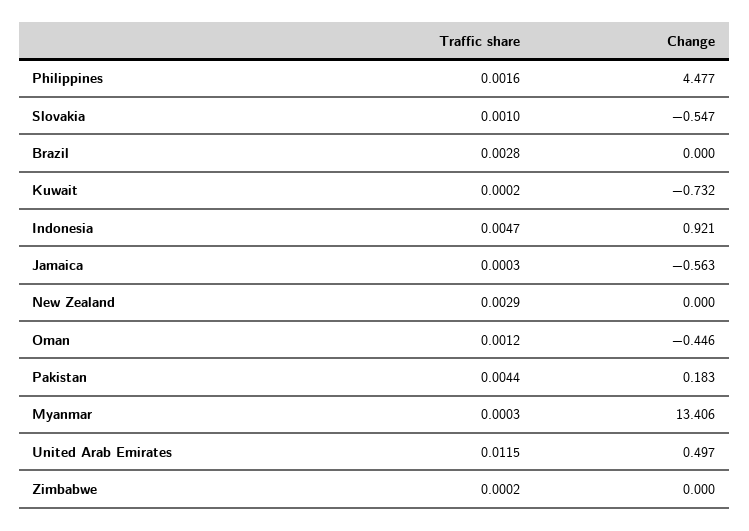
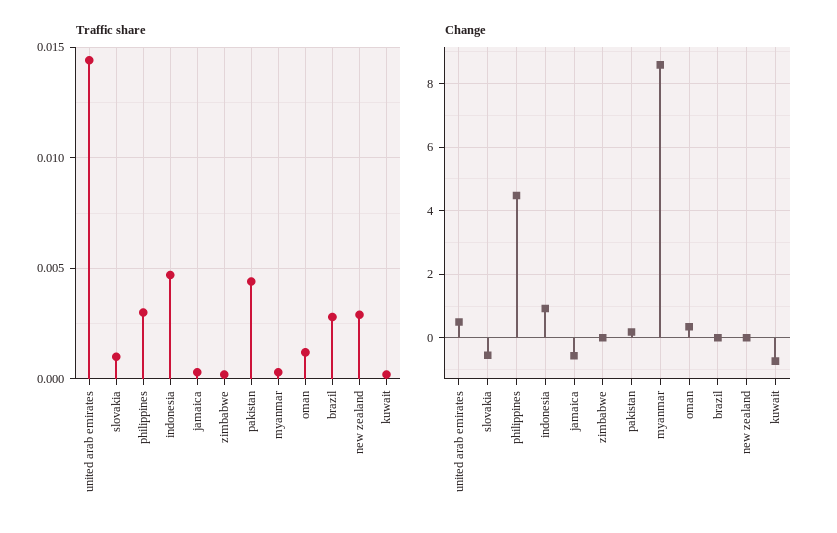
  {
    "Traffic share": {
-     "Philippines": 0.0016,
+     "Philippines": 0.003,
      "Slovakia": 0.001,
      "Brazil": 0.0028,
      "Kuwait": 0.0002,
      "Indonesia": 0.0047,
      "Jamaica": 0.0003,
      "New Zealand": 0.0029,
      "Oman": 0.0012,
      "Pakistan": 0.0044,
      "Myanmar": 0.0003,
-     "United Arab Emirates": 0.0115,
+     "United Arab Emirates": 0.0145,
      "Zimbabwe": 0.0002
    },
    "Change": {
      "Philippines": 4.477,
      "Slovakia": -0.547,
      "Brazil": 0,
      "Kuwait": -0.732,
      "Indonesia": 0.921,
      "Jamaica": -0.563,
      "New Zealand": 0,
-     "Oman": -0.446,
+     "Oman": 0.4,
      "Pakistan": 0.183,
-     "Myanmar": 13.406,
+     "Myanmar": 8.6,
      "United Arab Emirates": 0.497,
      "Zimbabwe": 0
    }
  }

